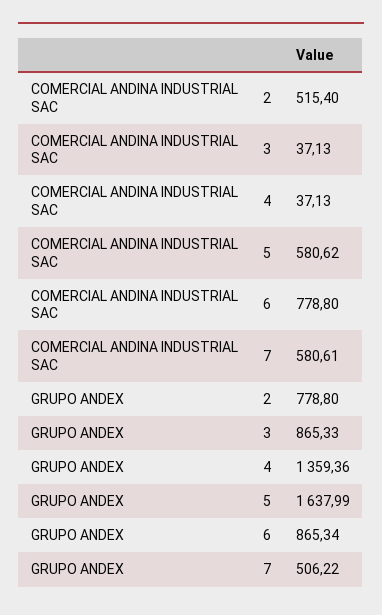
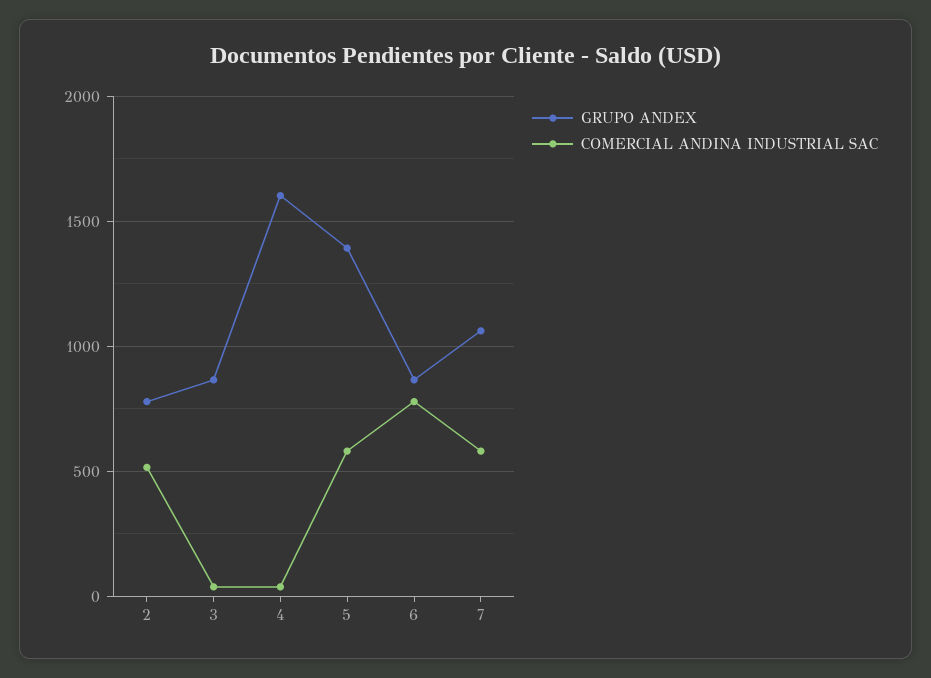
  {
    "COMERCIAL ANDINA INDUSTRIAL SAC": {
      "2": 515.4,
      "3": 37.13,
      "4": 37.13,
      "5": 580.62,
      "6": 778.8,
      "7": 580.61
    },
    "GRUPO ANDEX": {
      "2": 778.8,
      "3": 865.33,
-     "4": 1359.36,
+     "4": 1600,
-     "5": 1637.99,
+     "5": 1400,
      "6": 865.34,
-     "7": 506.22
+     "7": 1050
    }
  }

